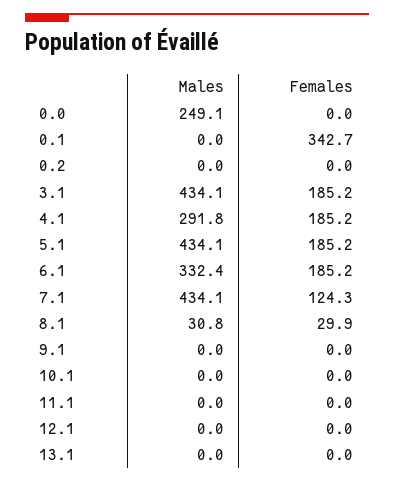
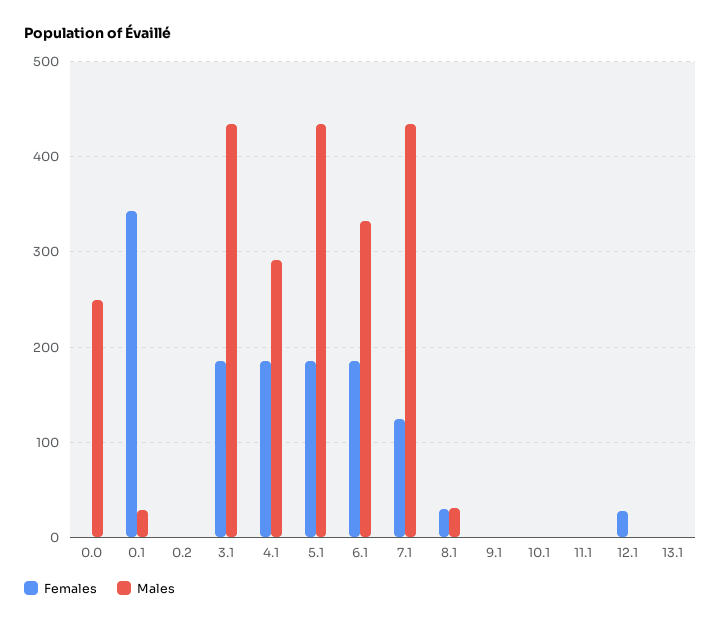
  {
    "Males": {
      "0.0": 249.1,
-     "0.1": 0,
+     "0.1": 30,
      "0.2": 0,
      "3.1": 434.1,
      "4.1": 291.8,
      "5.1": 434.1,
      "6.1": 332.4,
      "7.1": 434.1,
      "8.1": 30.8,
      "9.1": 0,
      "10.1": 0,
      "11.1": 0,
      "12.1": 0,
      "13.1": 0
    },
    "Females": {
      "0.0": 0,
      "0.1": 342.7,
      "0.2": 0,
      "3.1": 185.2,
      "4.1": 185.2,
      "5.1": 185.2,
      "6.1": 185.2,
      "7.1": 124.3,
      "8.1": 29.9,
      "9.1": 0,
      "10.1": 0,
      "11.1": 0,
-     "12.1": 0,
+     "12.1": 30,
      "13.1": 0
    }
  }

